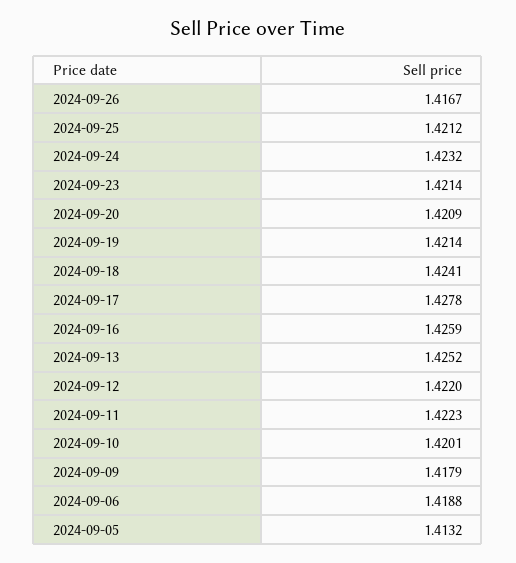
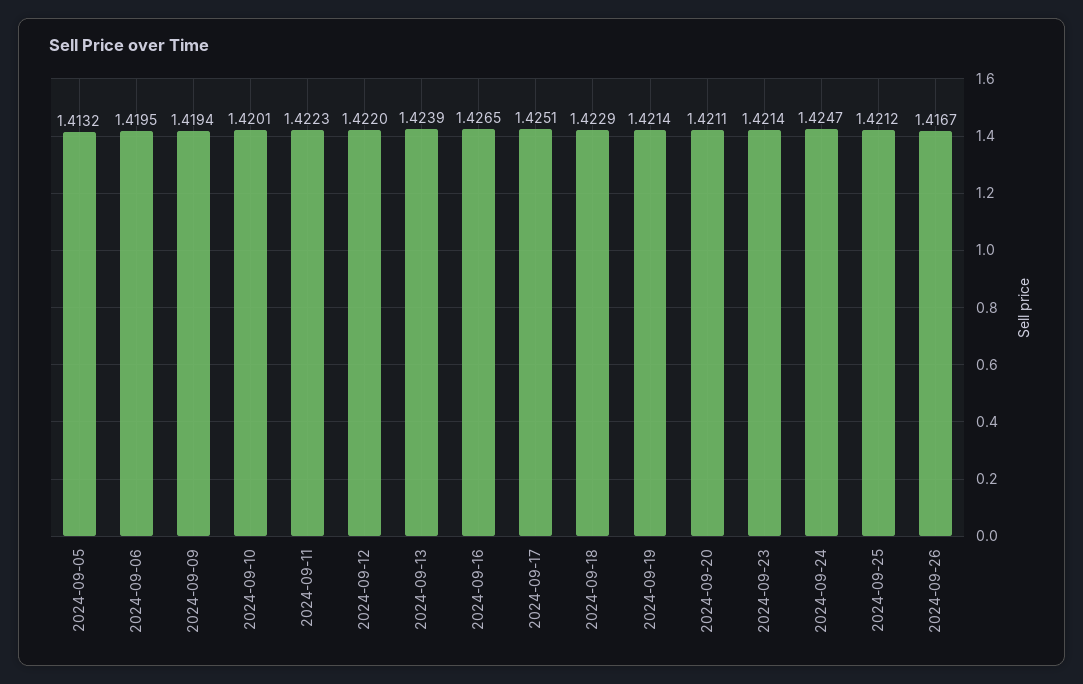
  {
    "2024-09-26": 1.4167,
    "2024-09-25": 1.4212,
-   "2024-09-24": 1.4232,
+   "2024-09-24": 1.4247,
    "2024-09-23": 1.4214,
-   "2024-09-20": 1.4209,
+   "2024-09-20": 1.4211,
    "2024-09-19": 1.4214,
-   "2024-09-18": 1.4241,
+   "2024-09-18": 1.4229,
-   "2024-09-17": 1.4278,
+   "2024-09-17": 1.4251,
-   "2024-09-16": 1.4259,
+   "2024-09-16": 1.4265,
-   "2024-09-13": 1.4252,
+   "2024-09-13": 1.4239,
    "2024-09-12": 1.422,
    "2024-09-11": 1.4223,
    "2024-09-10": 1.4201,
-   "2024-09-09": 1.4179,
+   "2024-09-09": 1.4194,
-   "2024-09-06": 1.4188,
+   "2024-09-06": 1.4195,
    "2024-09-05": 1.4132
  }

